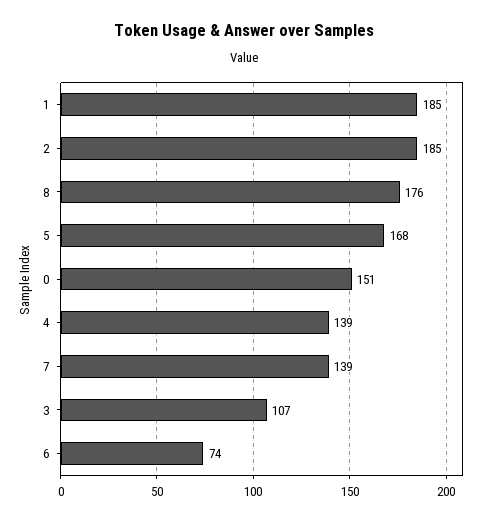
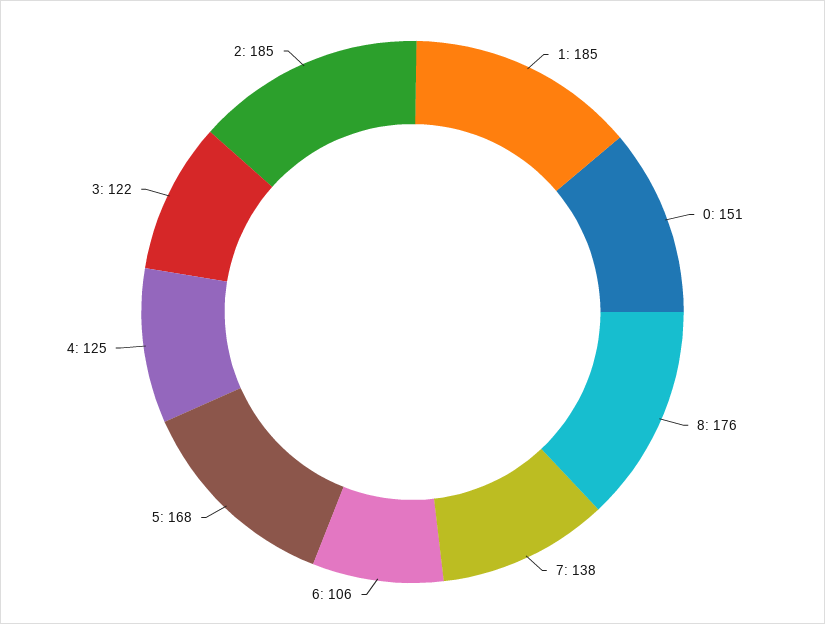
  {
    "1": 185,
    "2": 185,
    "8": 176,
    "5": 168,
    "0": 151,
-   "4": 139,
+   "4": 125,
-   "7": 139,
+   "7": 138,
-   "3": 107,
+   "3": 122,
-   "6": 74
+   "6": 106
  }

